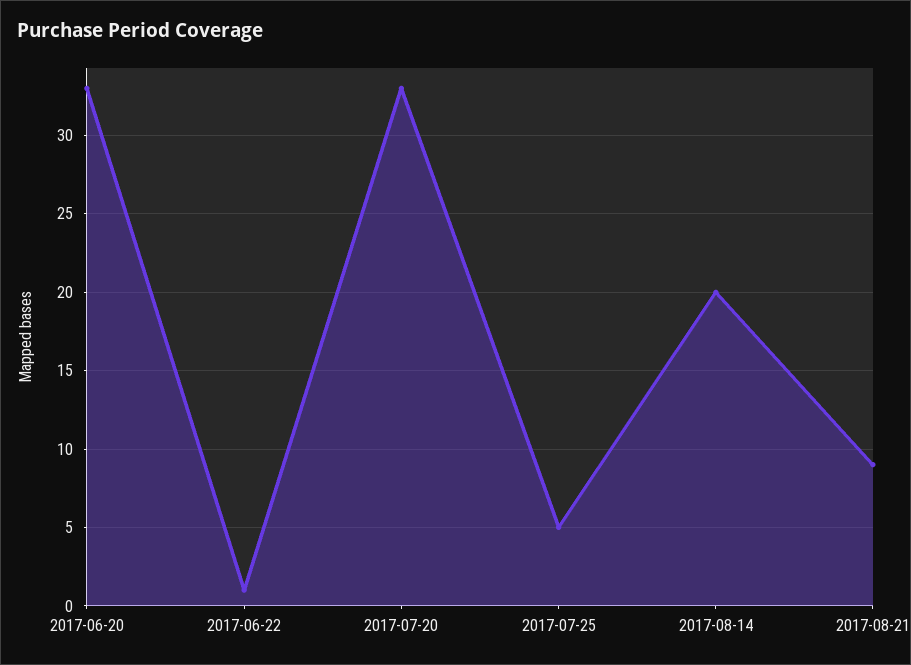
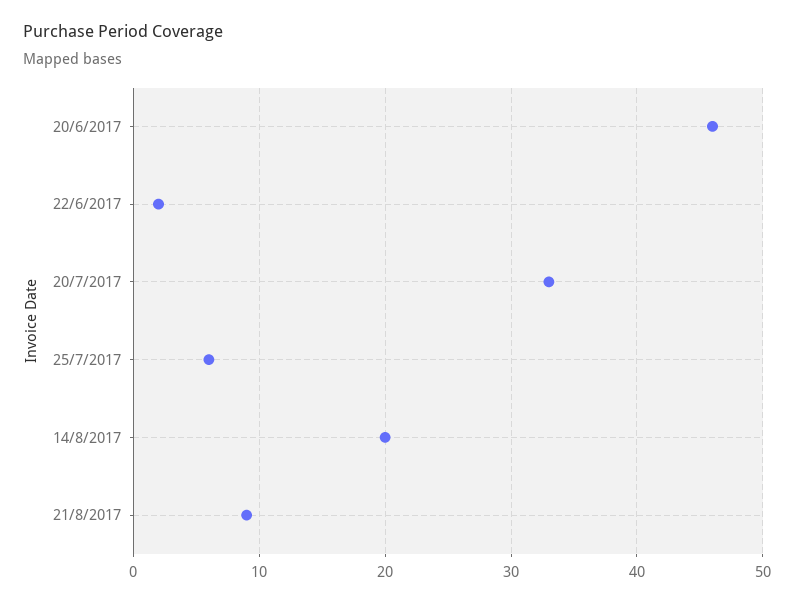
  {
-   "2017-06-20": 33,
+   "2017-06-20": 46,
-   "2017-06-22": 1,
+   "2017-06-22": 2,
    "2017-07-20": 33,
-   "2017-07-25": 5,
+   "2017-07-25": 6,
    "2017-08-14": 20,
    "2017-08-21": 9
  }

